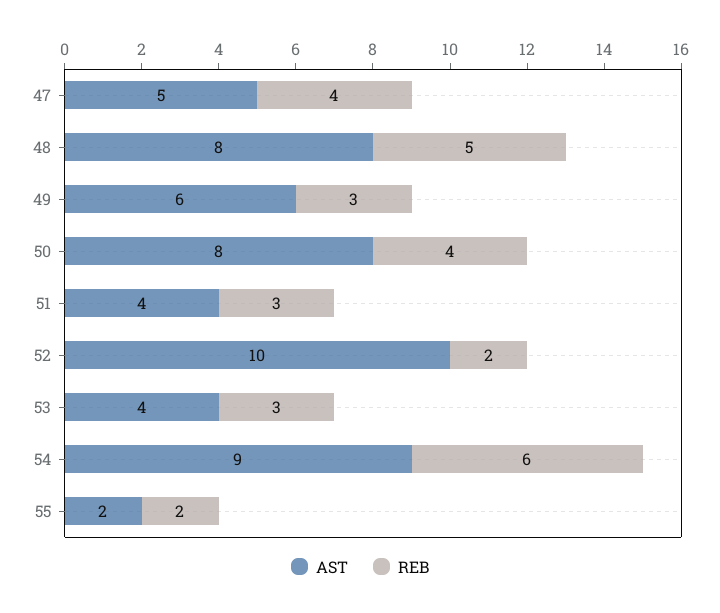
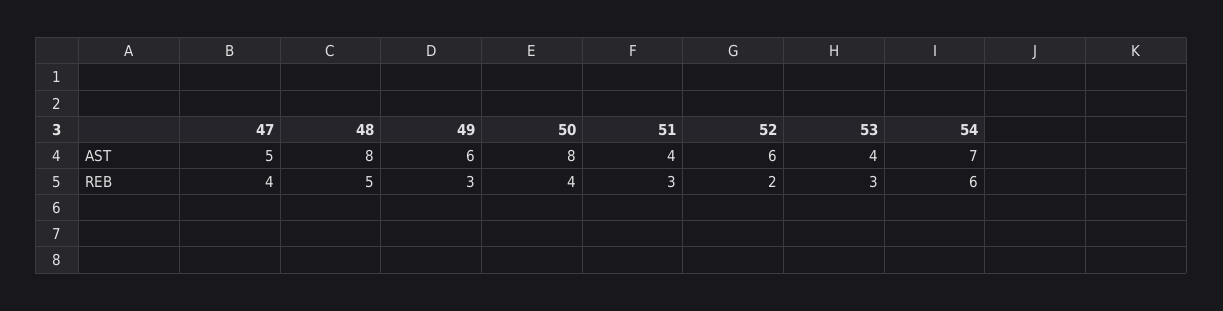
  {
    "AST": {
      "47": 5,
      "48": 8,
      "49": 6,
      "50": 8,
      "51": 4,
-     "52": 10,
+     "52": 6,
      "53": 4,
-     "54": 9,
+     "54": 7
-     "55": 2
    },
    "REB": {
      "47": 4,
      "48": 5,
      "49": 3,
      "50": 4,
      "51": 3,
      "52": 2,
      "53": 3,
-     "54": 6,
+     "54": 6
-     "55": 2
    }
  }

